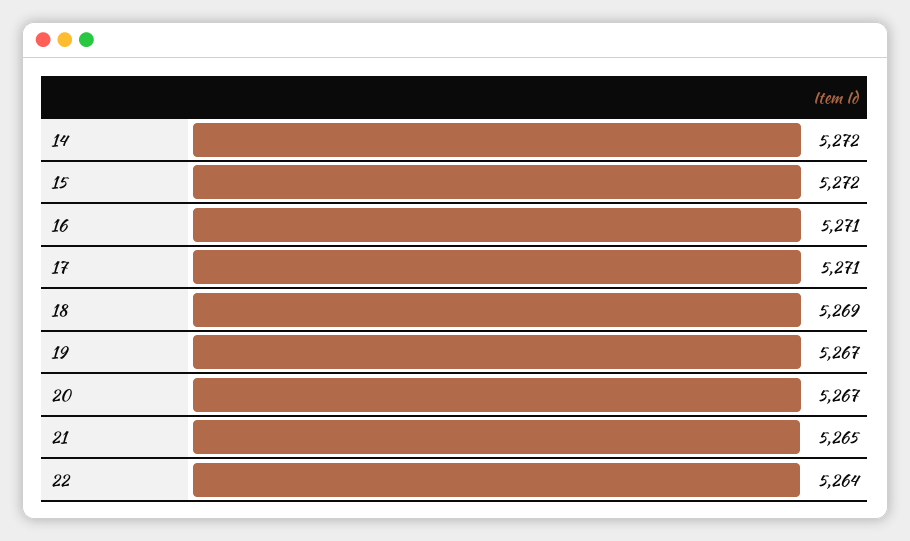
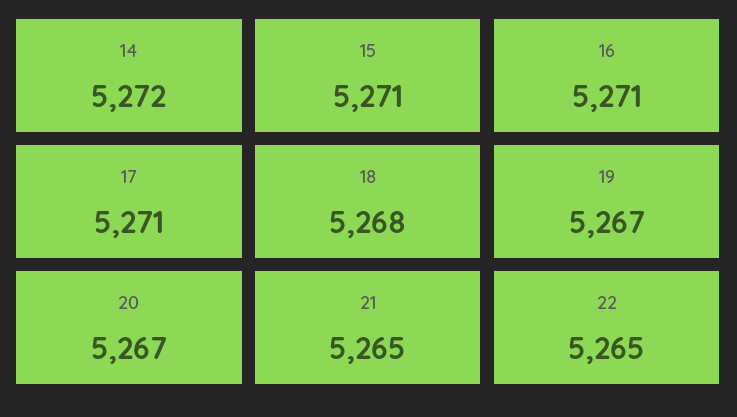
  {
    "14": 5272,
-   "15": 5272,
+   "15": 5271,
    "16": 5271,
    "17": 5271,
-   "18": 5269,
+   "18": 5268,
    "19": 5267,
    "20": 5267,
    "21": 5265,
-   "22": 5264
+   "22": 5265
  }

